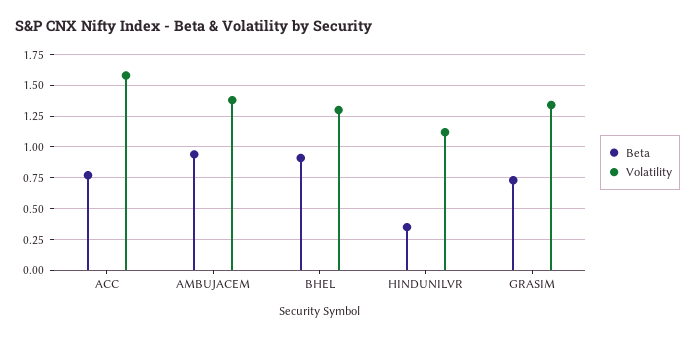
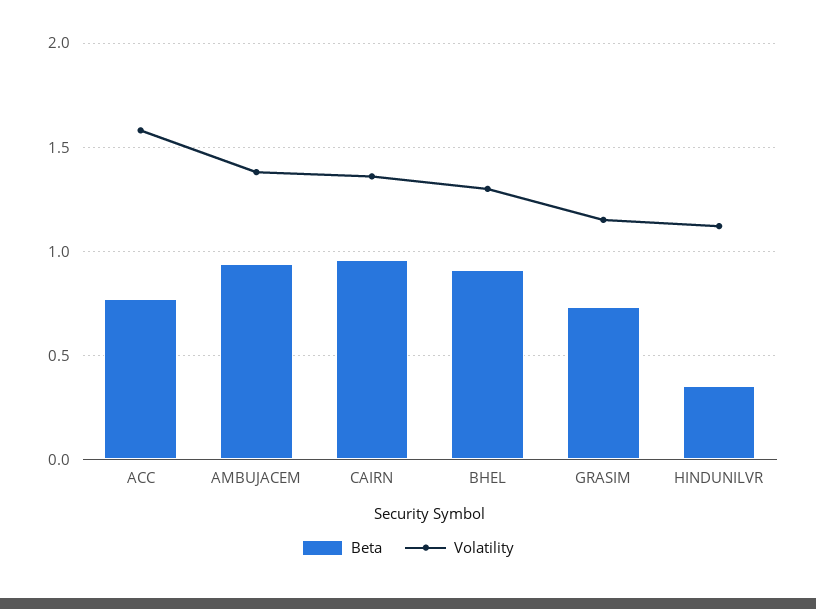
  {
    "Beta": {
      "ACC": 0.75,
      "AMBUJACEM": 0.95,
      "BHEL": 0.9,
      "HINDUNILVR": 0.35,
-     "GRASIM": 0.75
+     "GRASIM": 0.75,
+     "CAIRN": 0.95
    },
    "Volatility": {
      "ACC": 1.6,
      "AMBUJACEM": 1.4,
      "BHEL": 1.3,
      "HINDUNILVR": 1.1,
-     "GRASIM": 1.35
+     "GRASIM": 1.15,
+     "CAIRN": 1.35
    }
  }

